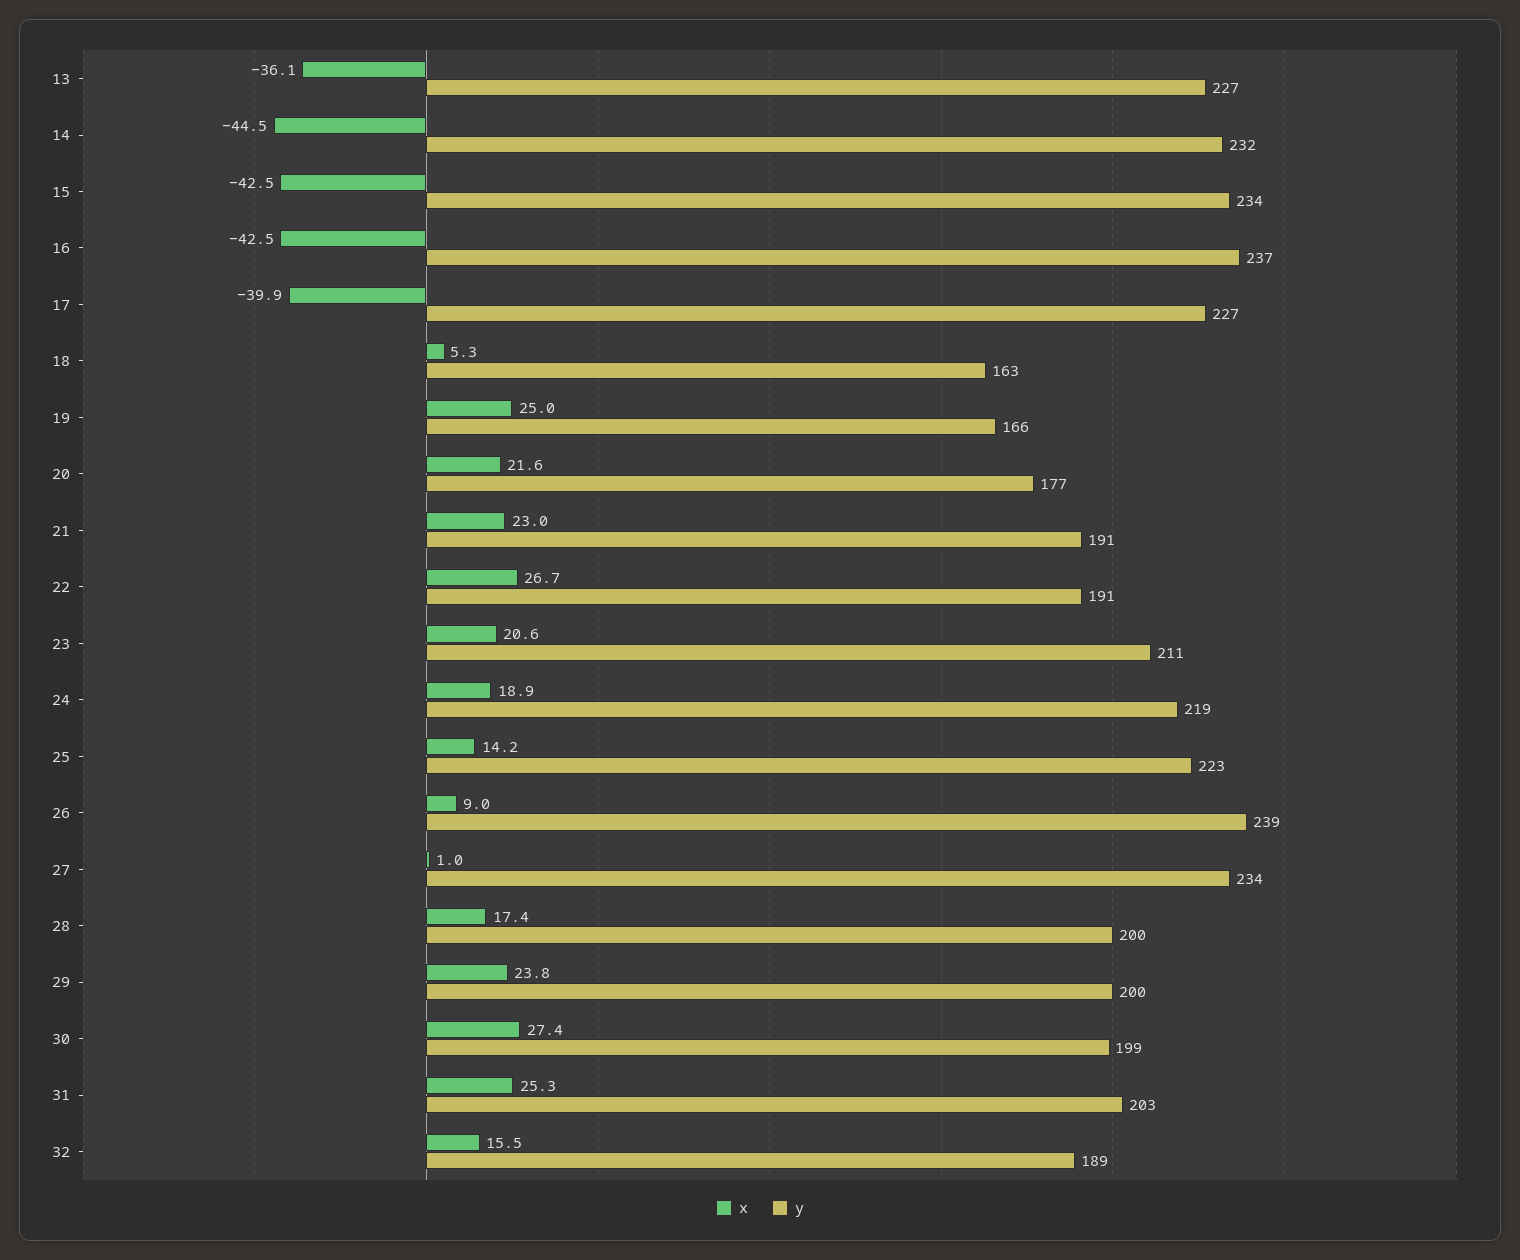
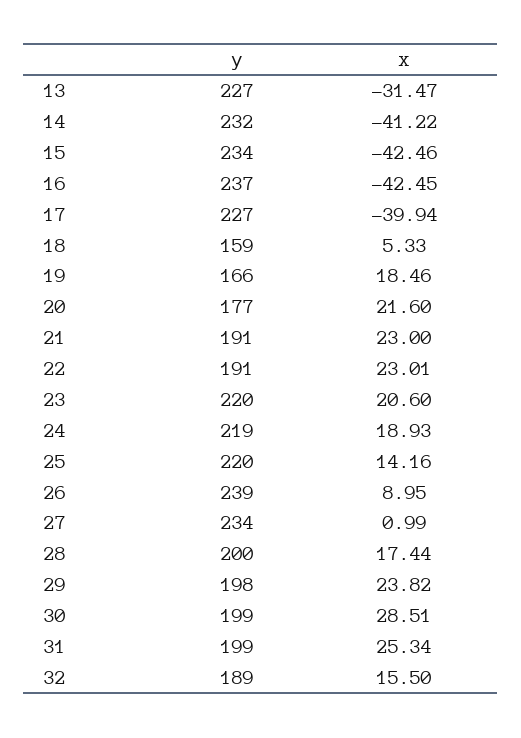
  {
    "x": {
-     "13": -36.1,
+     "13": -31.47,
-     "14": -44.5,
+     "14": -41.22,
      "15": -42.46,
      "16": -42.45,
      "17": -39.94,
      "18": 5.33,
-     "19": 25,
+     "19": 18.46,
      "20": 21.6,
      "21": 23,
-     "22": 26.7,
+     "22": 23.01,
      "23": 20.6,
      "24": 18.93,
      "25": 14.16,
      "26": 8.95,
      "27": 0.99,
      "28": 17.44,
      "29": 23.82,
-     "30": 27.4,
+     "30": 28.51,
      "31": 25.34,
      "32": 15.5
    },
    "y": {
      "13": 227,
      "14": 232,
      "15": 234,
      "16": 237,
      "17": 227,
-     "18": 163,
+     "18": 159,
      "19": 166,
      "20": 177,
      "21": 191,
      "22": 191,
-     "23": 211,
+     "23": 220,
      "24": 219,
-     "25": 223,
+     "25": 220,
      "26": 239,
      "27": 234,
      "28": 200,
-     "29": 200,
+     "29": 198,
      "30": 199,
-     "31": 203,
+     "31": 199,
      "32": 189
    }
  }

